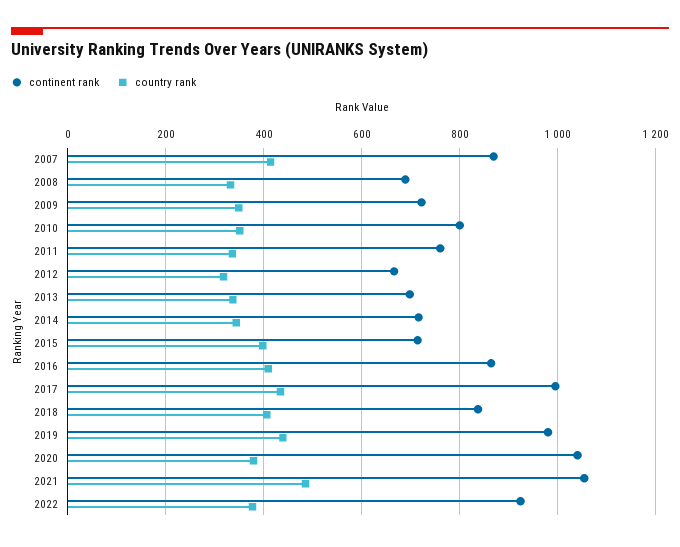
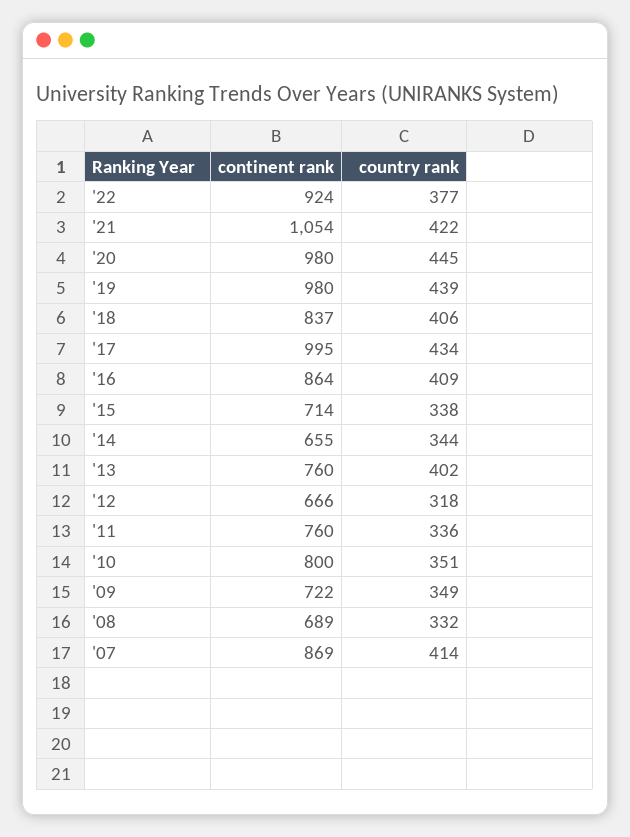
  {
    "continent rank": {
      "2007": 869,
      "2008": 689,
      "2009": 722,
      "2010": 800,
      "2011": 760,
      "2012": 666,
-     "2013": 700,
+     "2013": 760,
-     "2014": 720,
+     "2014": 655,
      "2015": 714,
      "2016": 864,
      "2017": 995,
      "2018": 837,
      "2019": 980,
-     "2020": 1040,
+     "2020": 980,
      "2021": 1054,
      "2022": 924
    },
    "country rank": {
      "2007": 414,
      "2008": 332,
      "2009": 349,
      "2010": 351,
      "2011": 336,
      "2012": 318,
-     "2013": 340,
+     "2013": 402,
      "2014": 344,
-     "2015": 400,
+     "2015": 338,
      "2016": 409,
      "2017": 434,
      "2018": 406,
      "2019": 439,
-     "2020": 380,
+     "2020": 445,
-     "2021": 480,
+     "2021": 422,
      "2022": 377
    }
  }

